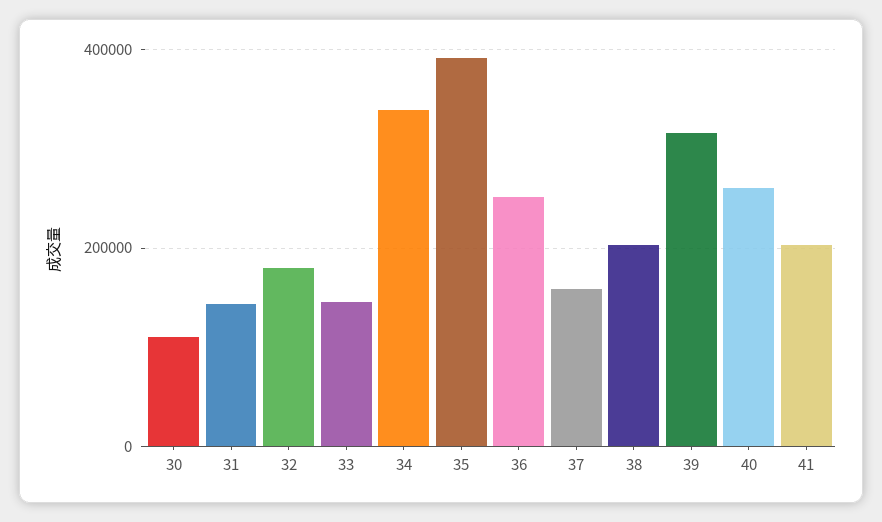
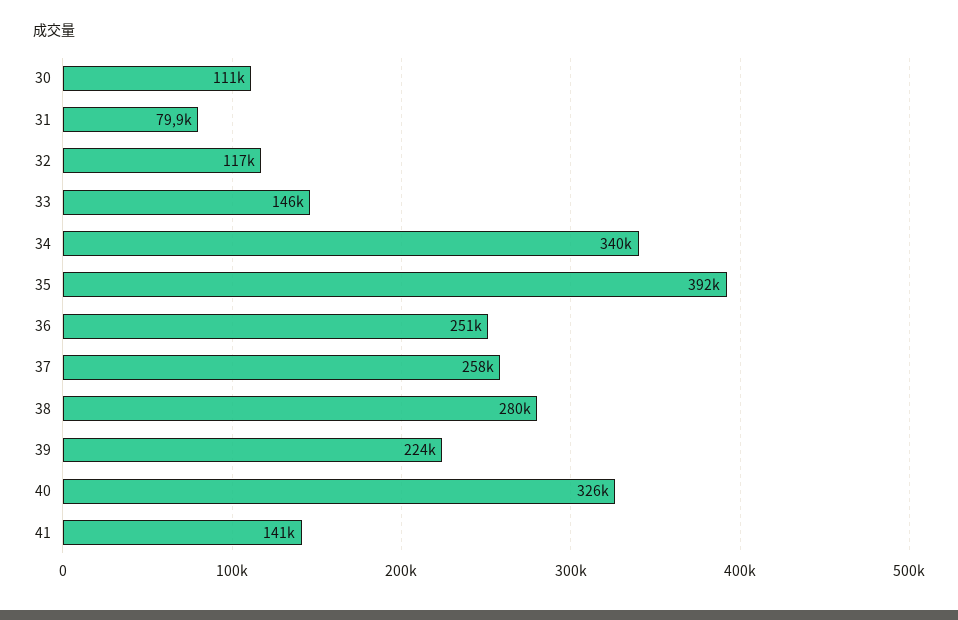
  {
    "30": 111000,
-   "31": 140000,
+   "31": 79900,
-   "32": 180000,
+   "32": 117000,
    "33": 146000,
    "34": 340000,
    "35": 392000,
    "36": 251000,
-   "37": 160000,
+   "37": 258000,
-   "38": 200000,
+   "38": 280000,
-   "39": 320000,
+   "39": 224000,
-   "40": 260000,
+   "40": 326000,
-   "41": 200000
+   "41": 141000
  }

